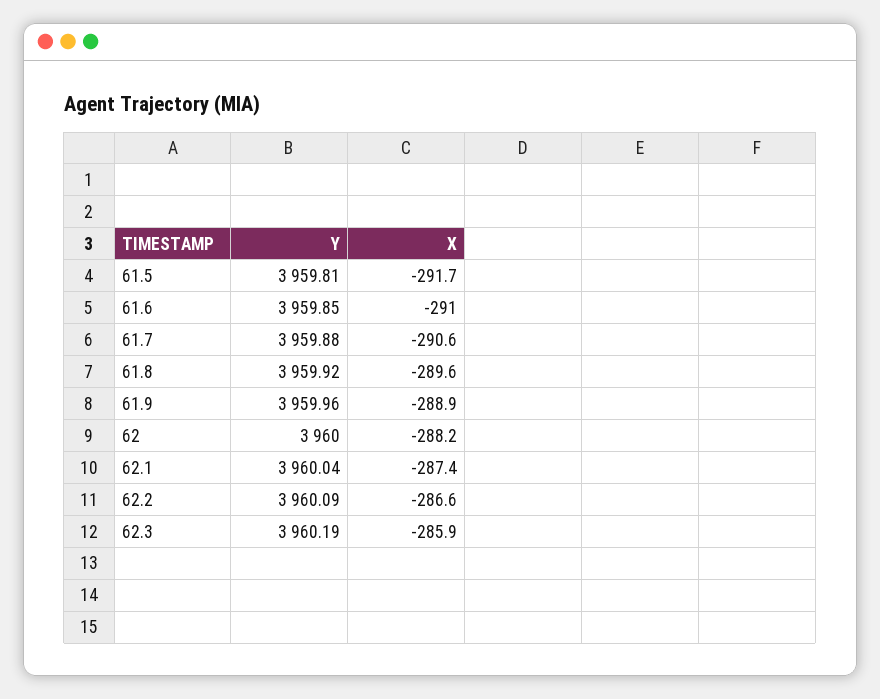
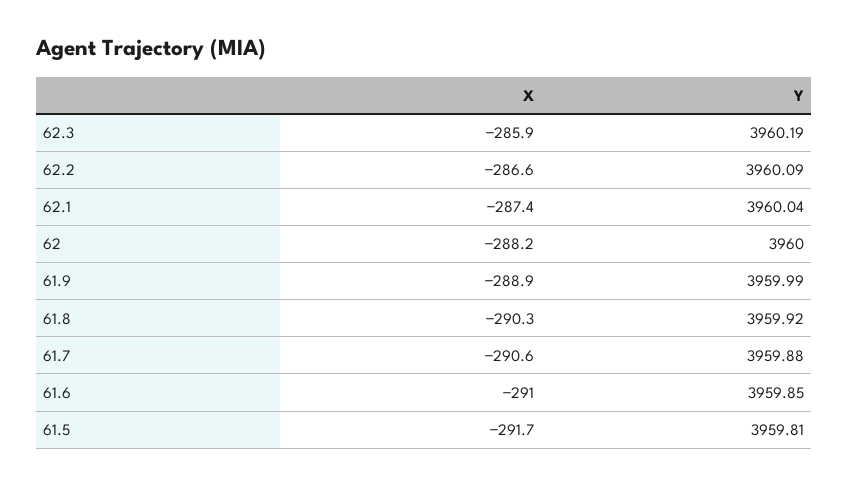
  {
    "Y": {
      "61.5": 3959.81,
      "61.6": 3959.85,
      "61.7": 3959.88,
      "61.8": 3959.92,
-     "61.9": 3959.96,
+     "61.9": 3959.99,
      "62": 3960,
      "62.1": 3960.04,
      "62.2": 3960.09,
      "62.3": 3960.19
    },
    "X": {
      "61.5": -291.7,
      "61.6": -291,
      "61.7": -290.6,
-     "61.8": -289.6,
+     "61.8": -290.3,
      "61.9": -288.9,
      "62": -288.2,
      "62.1": -287.4,
      "62.2": -286.6,
      "62.3": -285.9
    }
  }

